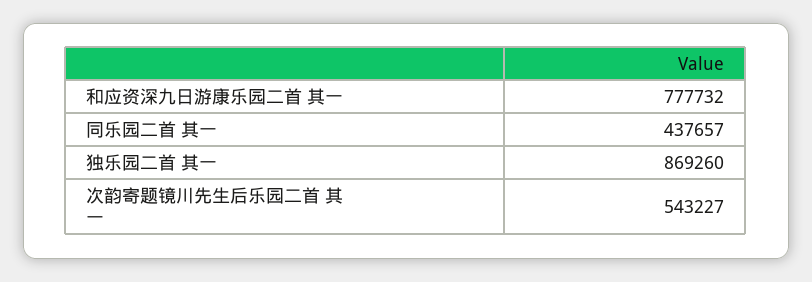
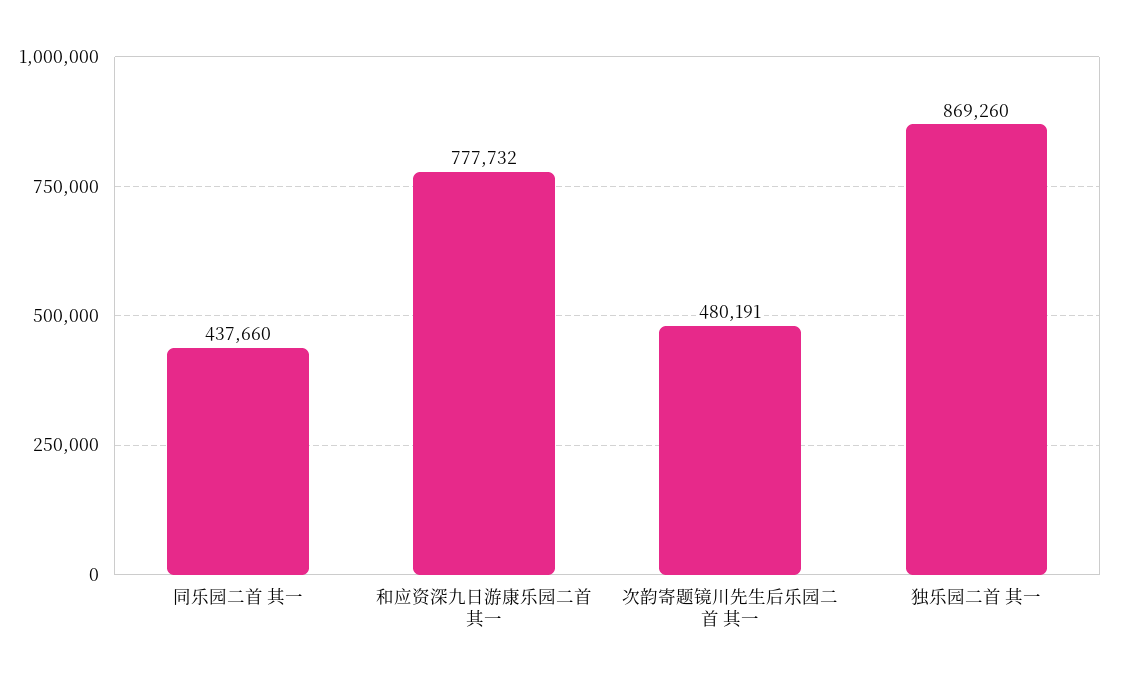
  {
    "和应资深九日游康乐园二首 其一": 777732,
-   "同乐园二首 其一": 437657,
+   "同乐园二首 其一": 437660,
    "独乐园二首 其一": 869260,
-   "次韵寄题镜川先生后乐园二首 其一": 543227
+   "次韵寄题镜川先生后乐园二首 其一": 480191
  }

